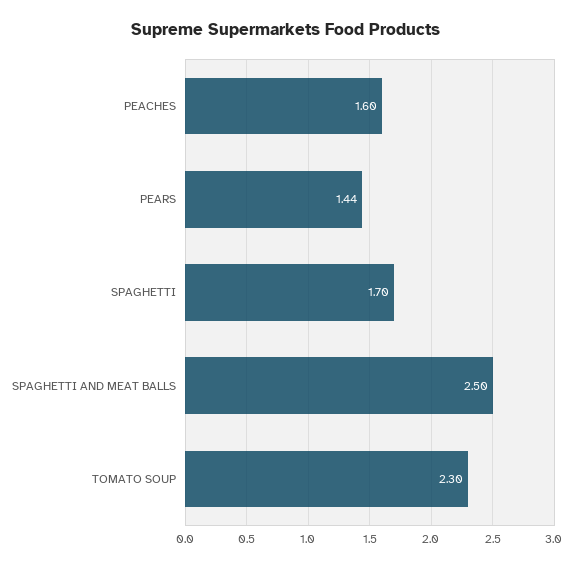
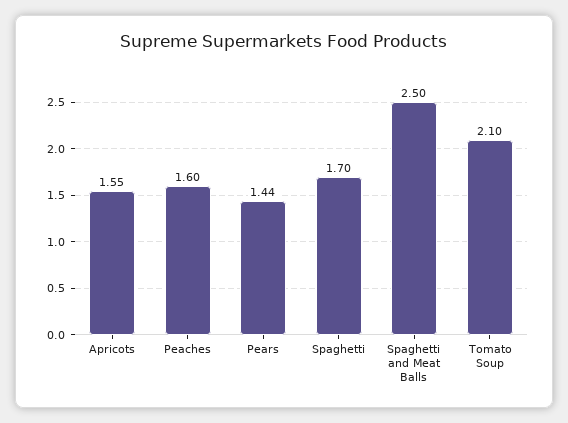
  {
    "PEACHES": 1.6,
    "PEARS": 1.44,
    "SPAGHETTI": 1.7,
    "SPAGHETTI AND MEAT BALLS": 2.5,
-   "TOMATO SOUP": 2.3
+   "TOMATO SOUP": 2.1,
+   "Apricots": 1.55
  }

